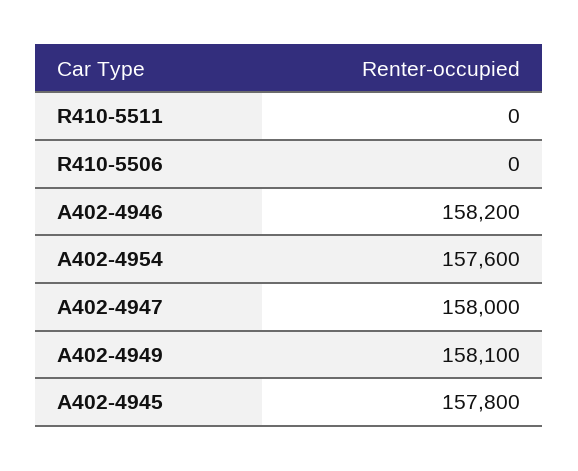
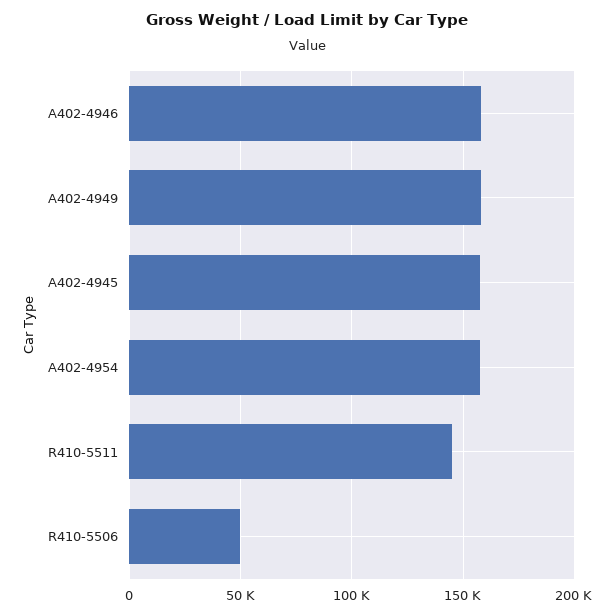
  {
-   "R410-5511": 0,
+   "R410-5511": 145000,
-   "R410-5506": 0,
+   "R410-5506": 50000,
    "A402-4946": 158200,
    "A402-4954": 157600,
-   "A402-4947": 158000,
    "A402-4949": 158100,
    "A402-4945": 157800
  }

